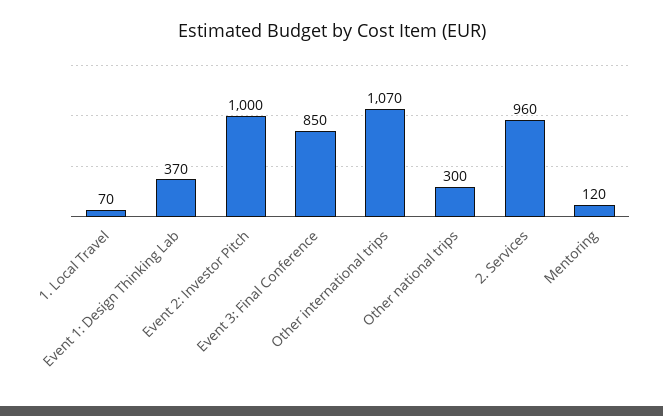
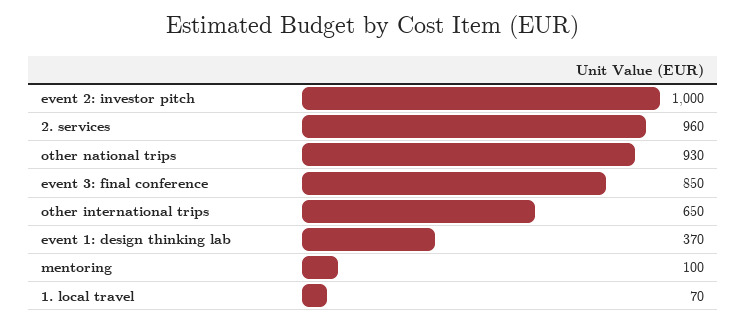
  {
    "1. Local Travel": 70,
    "Event 1: Design Thinking Lab": 370,
    "Event 2: Investor Pitch": 1000,
    "Event 3: Final Conference": 850,
-   "Other international trips": 1070,
+   "Other international trips": 650,
-   "Other national trips": 300,
+   "Other national trips": 930,
    "2. Services": 960,
-   "Mentoring": 120
+   "Mentoring": 100
  }

